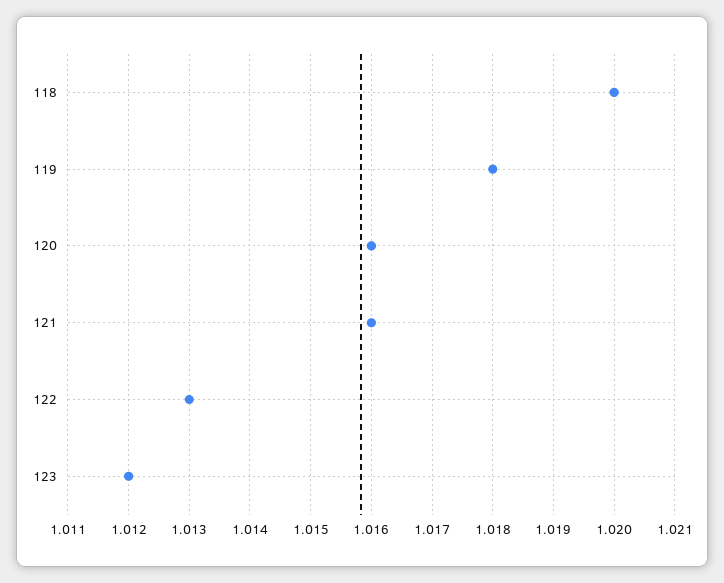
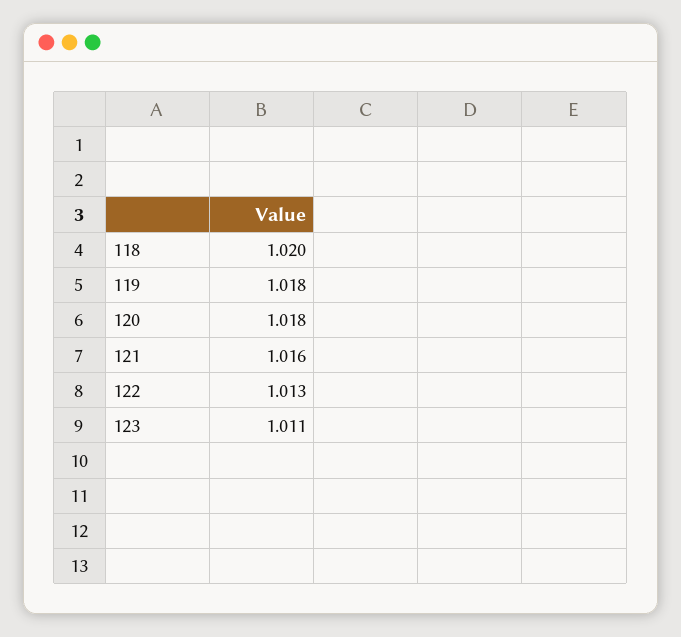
  {
    "118": 1.02,
    "119": 1.018,
-   "120": 1.016,
+   "120": 1.018,
    "121": 1.016,
    "122": 1.013,
-   "123": 1.012
+   "123": 1.011
  }

